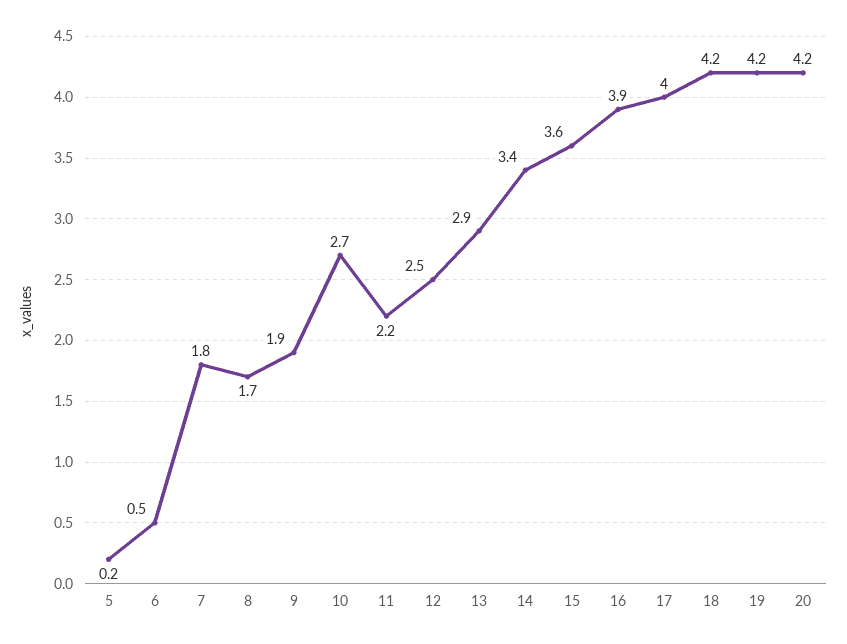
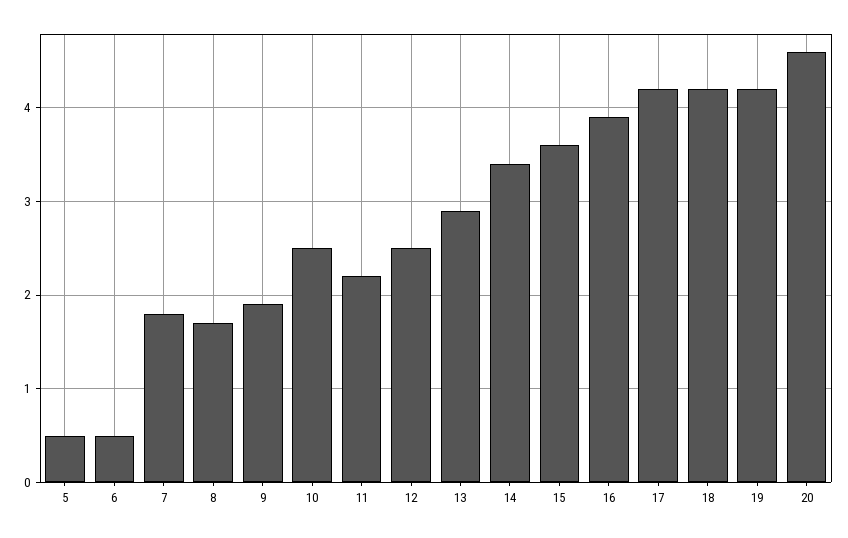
  {
-   "5": 0.2,
+   "5": 0.5,
    "6": 0.5,
    "7": 1.8,
    "8": 1.7,
    "9": 1.9,
-   "10": 2.7,
+   "10": 2.5,
    "11": 2.2,
    "12": 2.5,
    "13": 2.9,
    "14": 3.4,
    "15": 3.6,
    "16": 3.9,
-   "17": 4,
+   "17": 4.2,
    "18": 4.2,
    "19": 4.2,
-   "20": 4.2
+   "20": 4.6
  }

